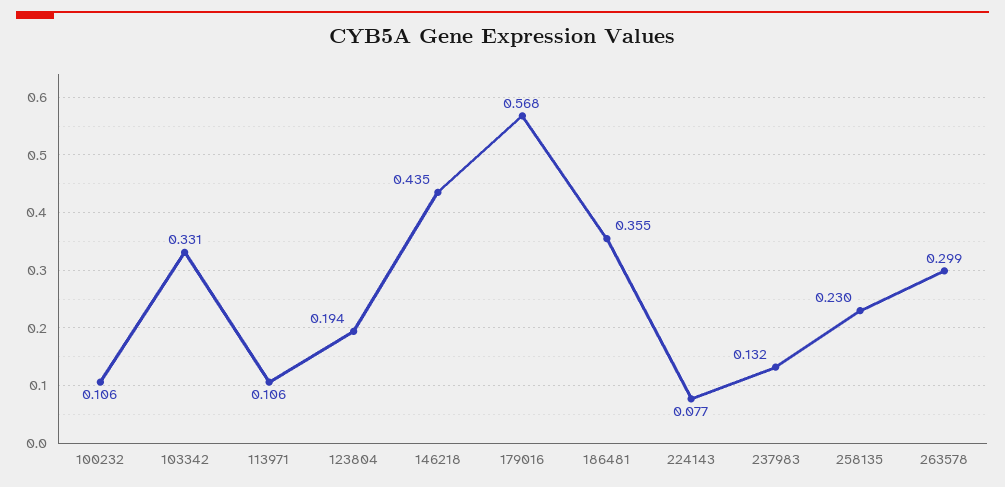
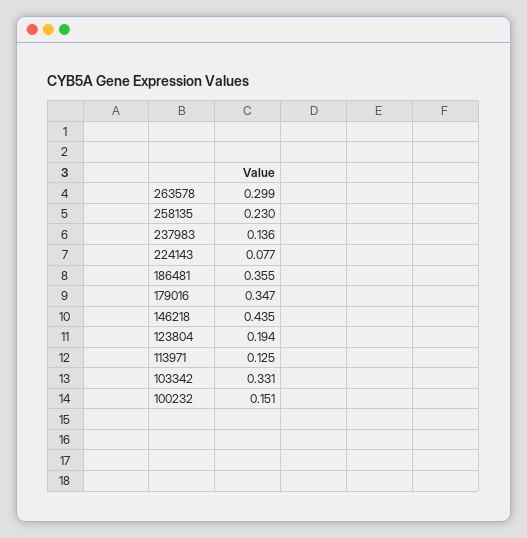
  {
-   "100232": 0.106,
+   "100232": 0.151,
    "103342": 0.331,
-   "113971": 0.106,
+   "113971": 0.125,
    "123804": 0.194,
    "146218": 0.435,
-   "179016": 0.568,
+   "179016": 0.347,
    "186481": 0.355,
    "224143": 0.077,
-   "237983": 0.132,
+   "237983": 0.136,
    "258135": 0.23,
    "263578": 0.299
  }

